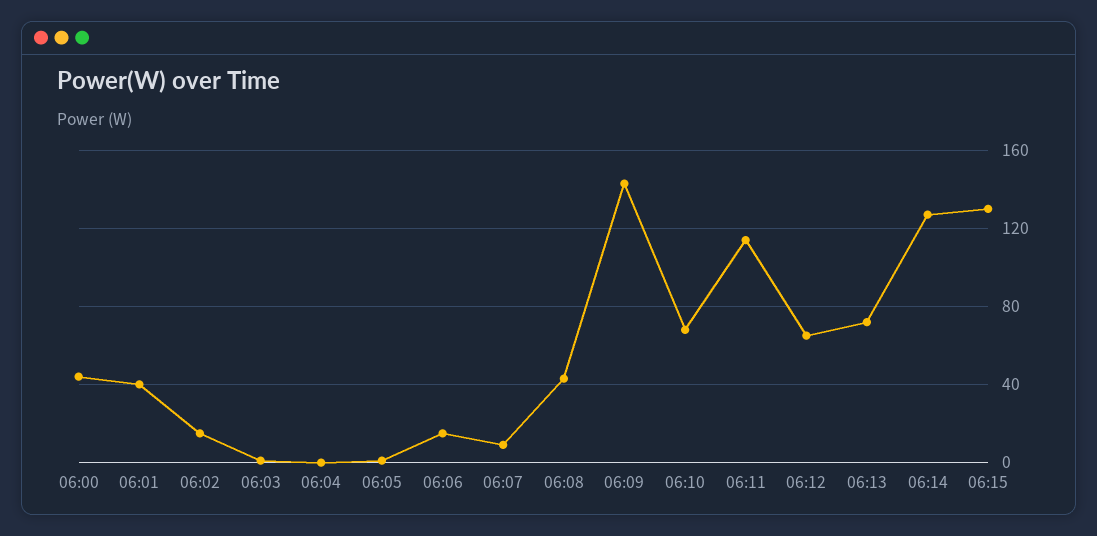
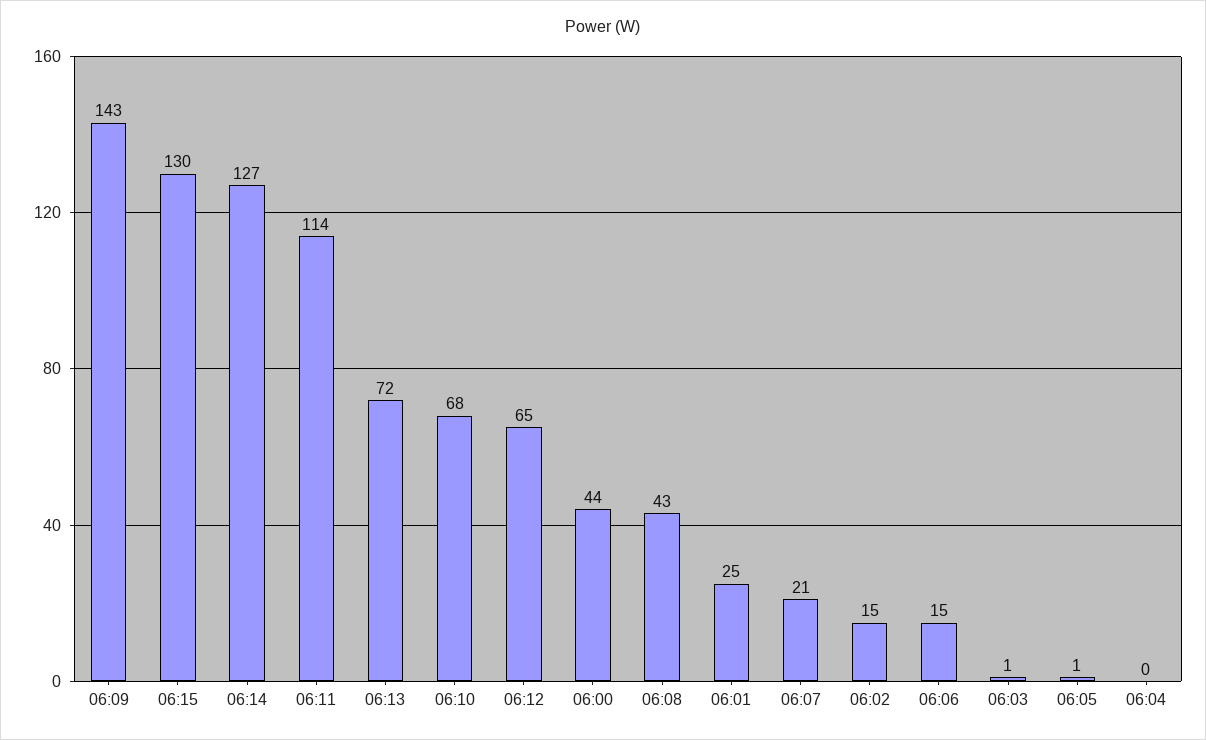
  {
    "06:00": 44,
-   "06:01": 40,
+   "06:01": 25,
    "06:02": 15,
    "06:03": 1,
    "06:04": 0,
    "06:05": 1,
    "06:06": 15,
-   "06:07": 10,
+   "06:07": 21,
    "06:08": 43,
    "06:09": 143,
    "06:10": 68,
    "06:11": 114,
    "06:12": 65,
    "06:13": 72,
    "06:14": 127,
    "06:15": 130
  }

